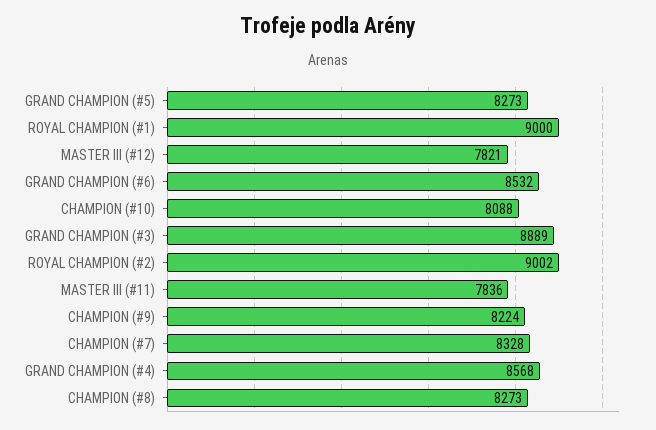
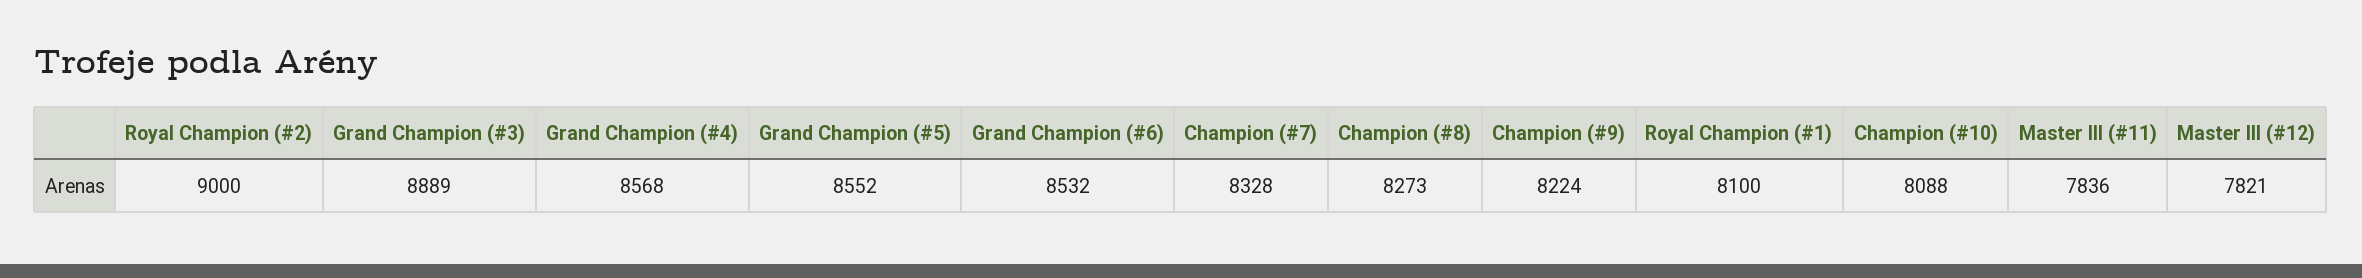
  {
-   "GRAND CHAMPION (#5)": 8273,
+   "GRAND CHAMPION (#5)": 8552,
-   "ROYAL CHAMPION (#1)": 9000,
+   "ROYAL CHAMPION (#1)": 8100,
    "MASTER III (#12)": 7821,
    "GRAND CHAMPION (#6)": 8532,
    "CHAMPION (#10)": 8088,
    "GRAND CHAMPION (#3)": 8889,
-   "ROYAL CHAMPION (#2)": 9002,
+   "ROYAL CHAMPION (#2)": 9000,
    "MASTER III (#11)": 7836,
    "CHAMPION (#9)": 8224,
    "CHAMPION (#7)": 8328,
    "GRAND CHAMPION (#4)": 8568,
    "CHAMPION (#8)": 8273
  }

